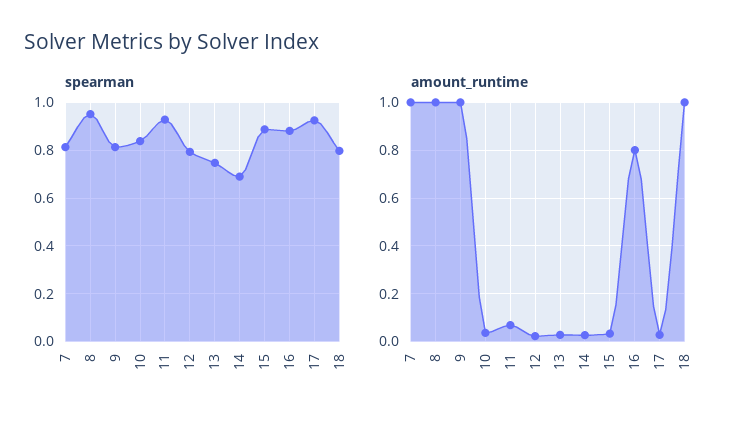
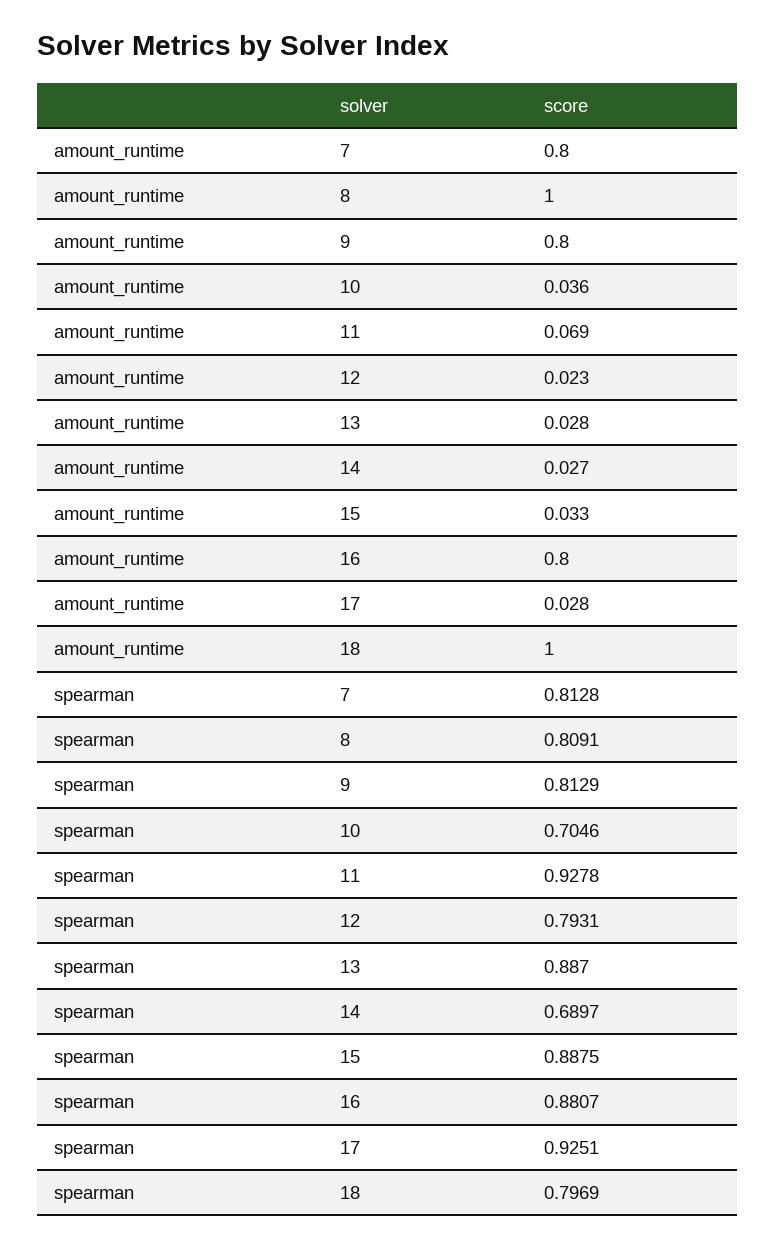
  {
    "spearman": {
      "7": 0.8128,
-     "8": 0.95,
+     "8": 0.8091,
      "9": 0.8129,
-     "10": 0.85,
+     "10": 0.7046,
      "11": 0.9278,
      "12": 0.7931,
-     "13": 0.75,
+     "13": 0.887,
      "14": 0.6897,
      "15": 0.8875,
      "16": 0.8807,
      "17": 0.9251,
      "18": 0.7969
    },
    "amount_runtime": {
-     "7": 1,
+     "7": 0.8,
      "8": 1,
-     "9": 1,
+     "9": 0.8,
      "10": 0.036,
      "11": 0.069,
      "12": 0.023,
      "13": 0.028,
      "14": 0.027,
      "15": 0.033,
      "16": 0.8,
      "17": 0.028,
      "18": 1
    }
  }

